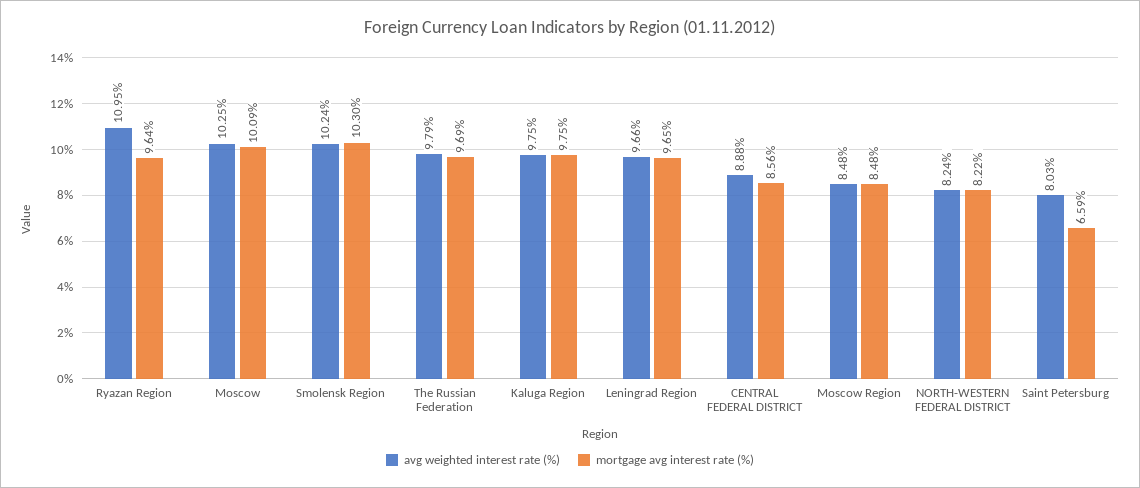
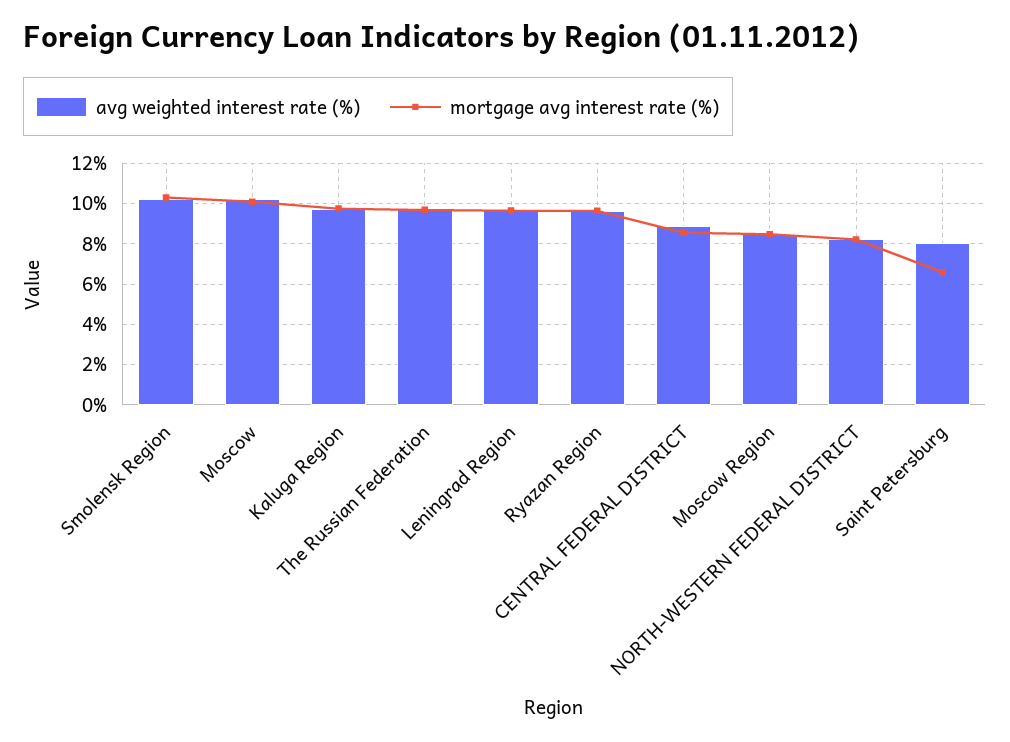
  {
    "avg weighted interest rate (%)": {
-     "Ryazan Region": 10.95,
+     "Ryazan Region": 9.5,
      "Moscow": 10.25,
      "Smolensk Region": 10.24,
      "The Russian Federation": 9.79,
      "Kaluga Region": 9.75,
      "Leningrad Region": 9.66,
      "CENTRAL FEDERAL DISTRICT": 8.88,
      "Moscow Region": 8.48,
      "NORTH-WESTERN FEDERAL DISTRICT": 8.24,
      "Saint Petersburg": 8.03
    },
    "mortgage avg interest rate (%)": {
      "Ryazan Region": 9.64,
      "Moscow": 10.09,
      "Smolensk Region": 10.3,
      "The Russian Federation": 9.69,
      "Kaluga Region": 9.75,
      "Leningrad Region": 9.65,
      "CENTRAL FEDERAL DISTRICT": 8.56,
      "Moscow Region": 8.48,
      "NORTH-WESTERN FEDERAL DISTRICT": 8.22,
      "Saint Petersburg": 6.59
    }
  }

